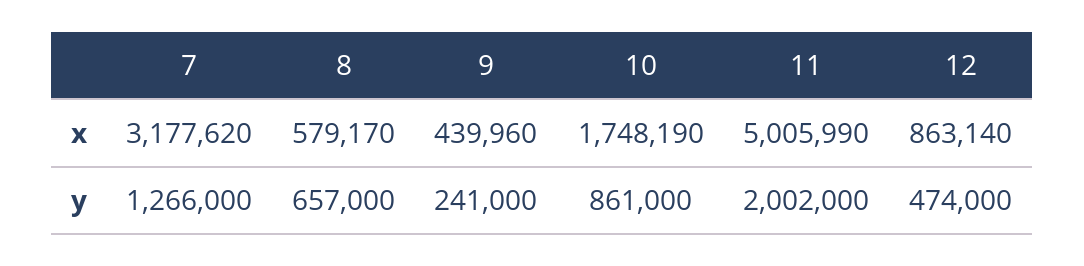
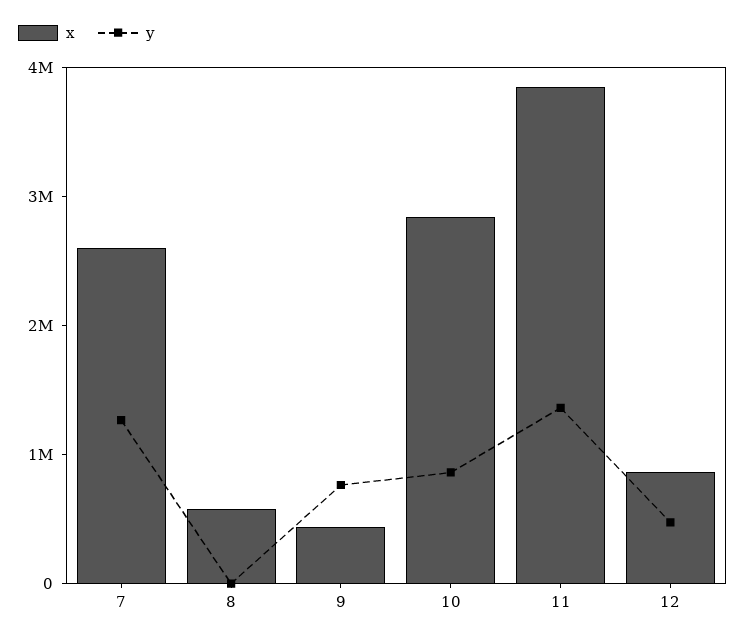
  {
    "x": {
-     "7": 3177620,
+     "7": 2600000,
      "8": 579170,
      "9": 439960,
-     "10": 1748190,
+     "10": 2800000,
-     "11": 5005990,
+     "11": 3800000,
      "12": 863140
    },
    "y": {
      "7": 1266000,
-     "8": 657000,
+     "8": 0,
-     "9": 241000,
+     "9": 800000,
      "10": 861000,
-     "11": 2002000,
+     "11": 1400000,
      "12": 474000
    }
  }

